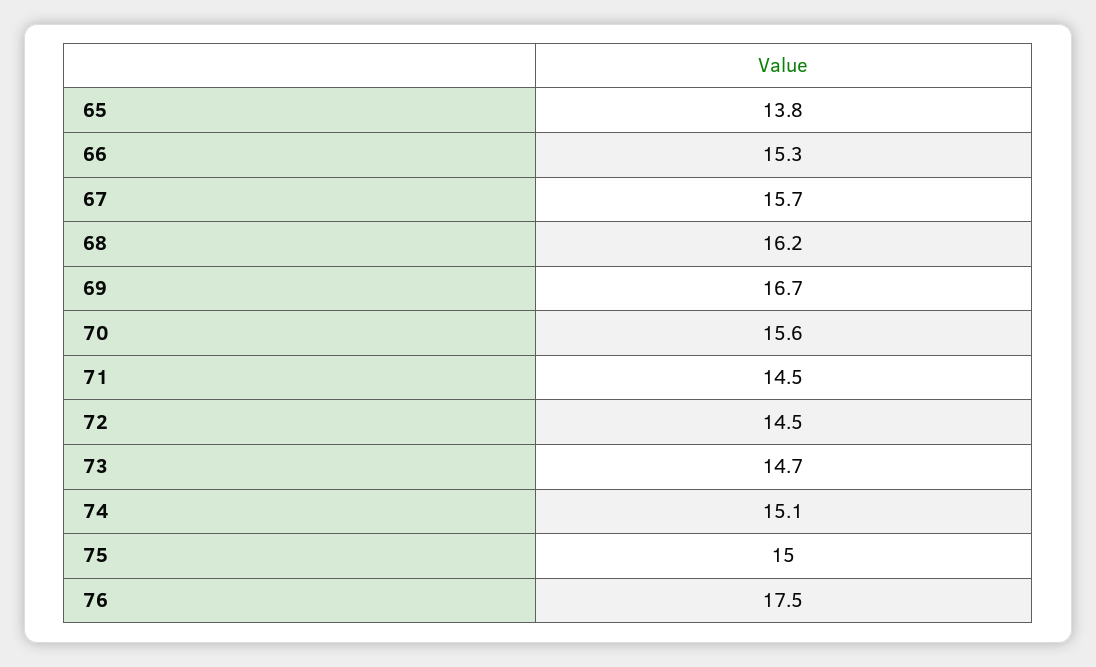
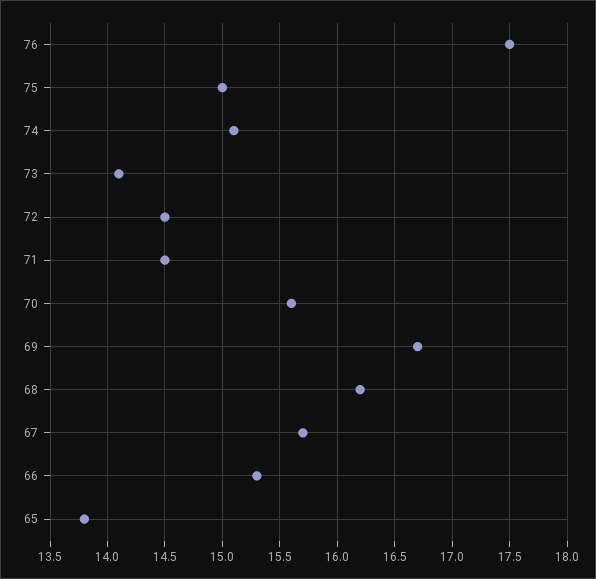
  {
    "65": 13.8,
    "66": 15.3,
    "67": 15.7,
    "68": 16.2,
    "69": 16.7,
    "70": 15.6,
    "71": 14.5,
    "72": 14.5,
-   "73": 14.7,
+   "73": 14.1,
    "74": 15.1,
    "75": 15,
    "76": 17.5
  }

